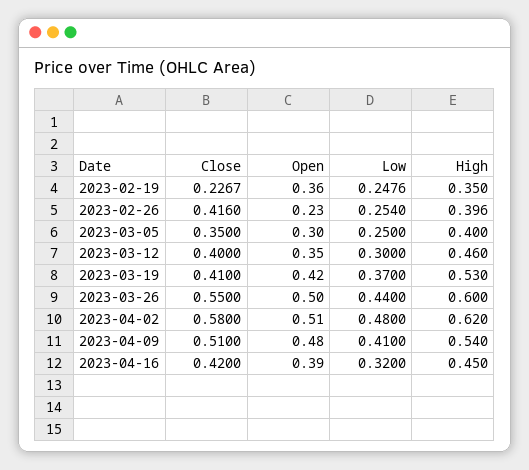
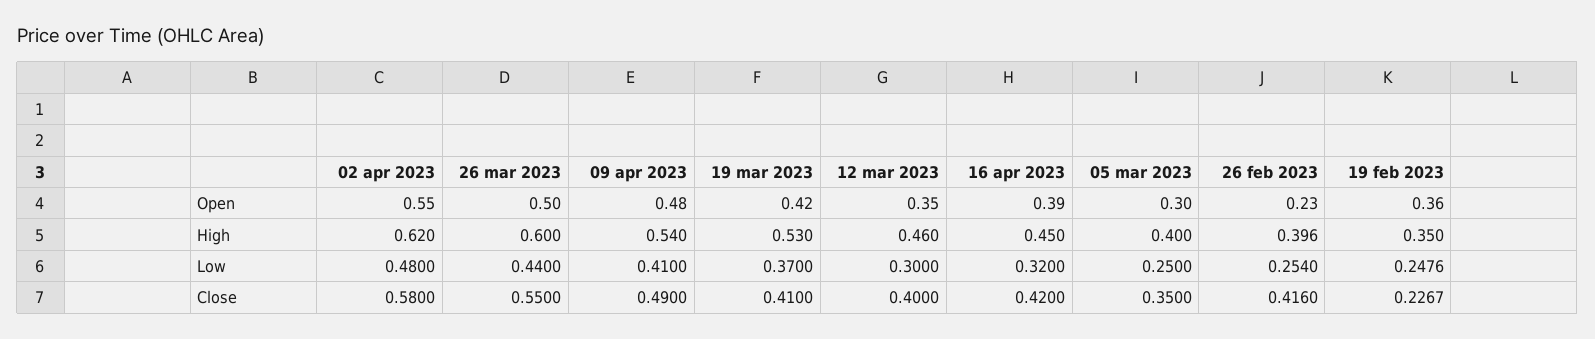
  {
    "Close": {
      "2023-02-19": 0.2267,
      "2023-02-26": 0.416,
      "2023-03-05": 0.35,
      "2023-03-12": 0.4,
      "2023-03-19": 0.41,
      "2023-03-26": 0.55,
      "2023-04-02": 0.58,
-     "2023-04-09": 0.51,
+     "2023-04-09": 0.49,
      "2023-04-16": 0.42
    },
    "Open": {
      "2023-02-19": 0.36,
      "2023-02-26": 0.23,
      "2023-03-05": 0.3,
      "2023-03-12": 0.35,
      "2023-03-19": 0.42,
      "2023-03-26": 0.5,
-     "2023-04-02": 0.51,
+     "2023-04-02": 0.55,
      "2023-04-09": 0.48,
      "2023-04-16": 0.39
    },
    "Low": {
      "2023-02-19": 0.2476,
      "2023-02-26": 0.254,
      "2023-03-05": 0.25,
      "2023-03-12": 0.3,
      "2023-03-19": 0.37,
      "2023-03-26": 0.44,
      "2023-04-02": 0.48,
      "2023-04-09": 0.41,
      "2023-04-16": 0.32
    },
    "High": {
      "2023-02-19": 0.35,
      "2023-02-26": 0.396,
      "2023-03-05": 0.4,
      "2023-03-12": 0.46,
      "2023-03-19": 0.53,
      "2023-03-26": 0.6,
      "2023-04-02": 0.62,
      "2023-04-09": 0.54,
      "2023-04-16": 0.45
    }
  }

